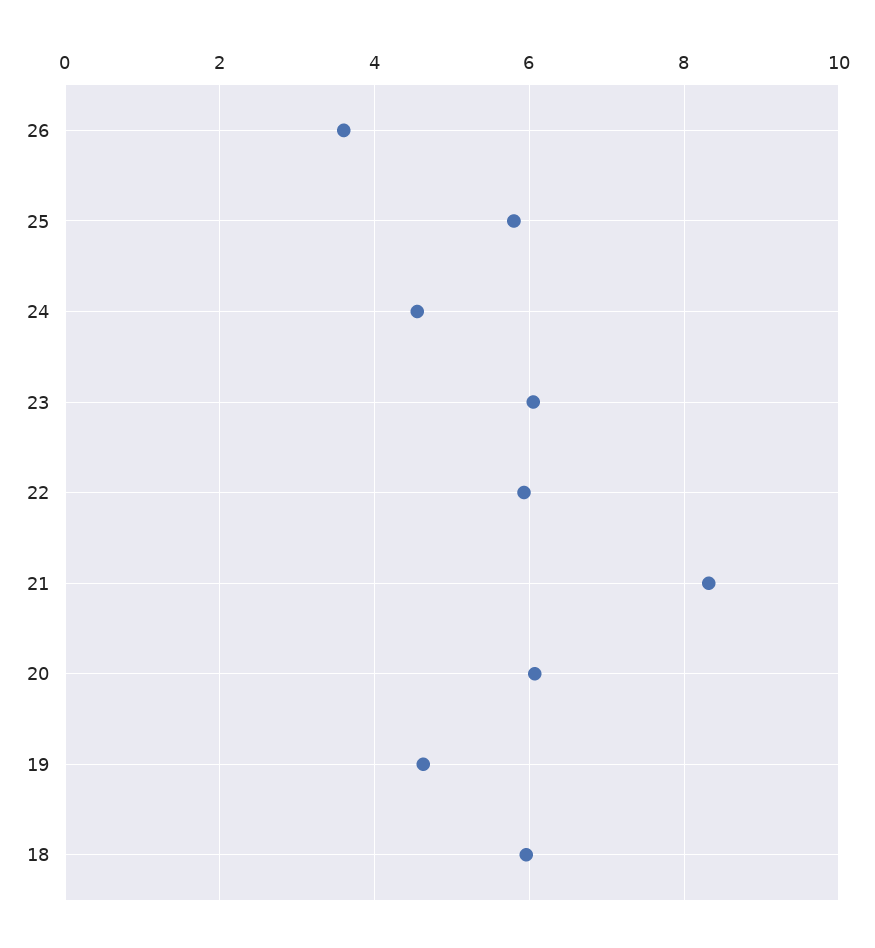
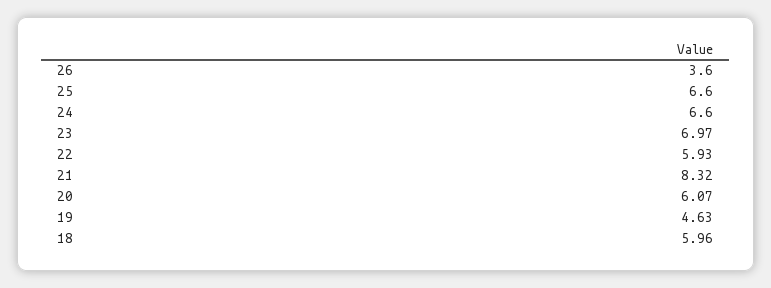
  {
    "26": 3.6,
-   "25": 5.8,
+   "25": 6.6,
-   "24": 4.6,
+   "24": 6.6,
-   "23": 6,
+   "23": 6.97,
    "22": 5.93,
    "21": 8.32,
    "20": 6.07,
    "19": 4.63,
    "18": 5.96
  }

